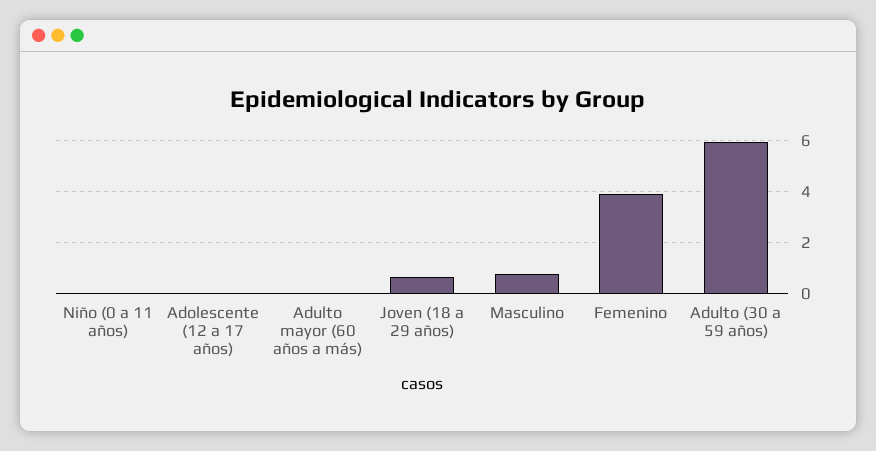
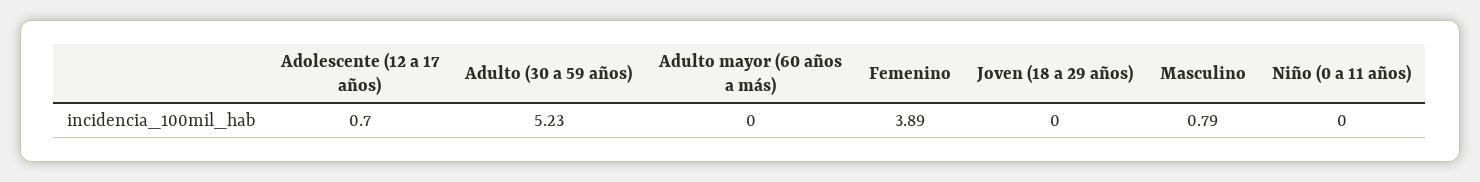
  {
    "Niño (0 a 11 años)": 0,
-   "Adolescente (12 a 17 años)": 0,
+   "Adolescente (12 a 17 años)": 0.7,
    "Adulto mayor (60 años a más)": 0,
-   "Joven (18 a 29 años)": 0.75,
+   "Joven (18 a 29 años)": 0,
    "Masculino": 0.79,
    "Femenino": 3.89,
-   "Adulto (30 a 59 años)": 6
+   "Adulto (30 a 59 años)": 5.23
  }

